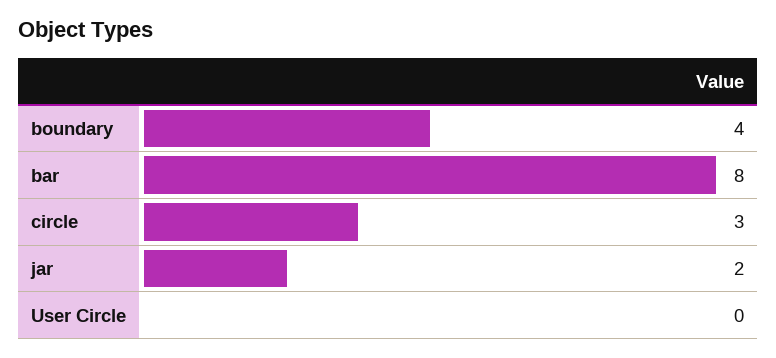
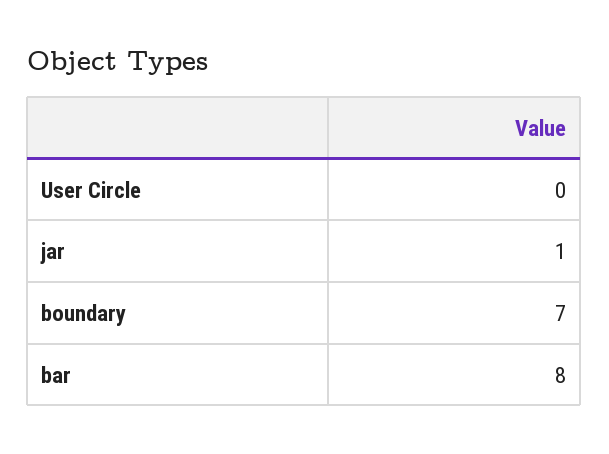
  {
-   "boundary": 4,
+   "boundary": 7,
    "bar": 8,
-   "circle": 3,
-   "jar": 2,
+   "jar": 1,
    "User Circle": 0
  }

